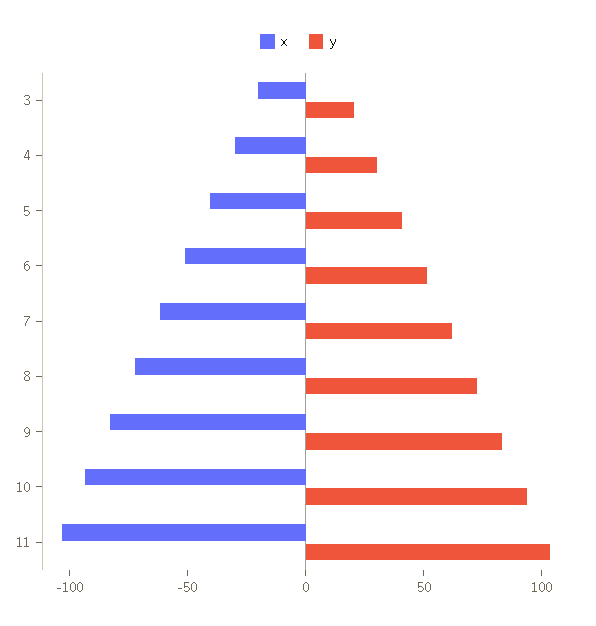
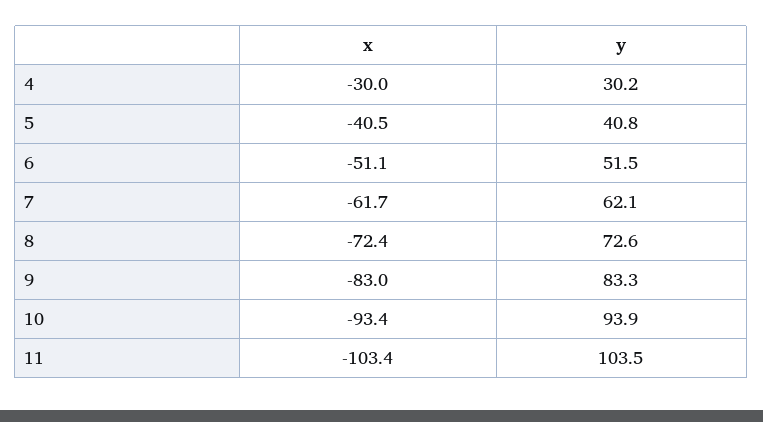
  {
    "x": {
-     "3": -20,
      "4": -30,
      "5": -40.5,
      "6": -51.1,
      "7": -61.7,
      "8": -72.4,
      "9": -83,
      "10": -93.4,
      "11": -103.4
    },
    "y": {
-     "3": 20,
      "4": 30.2,
      "5": 40.8,
      "6": 51.5,
      "7": 62.1,
      "8": 72.6,
      "9": 83.3,
      "10": 93.9,
      "11": 103.5
    }
  }

